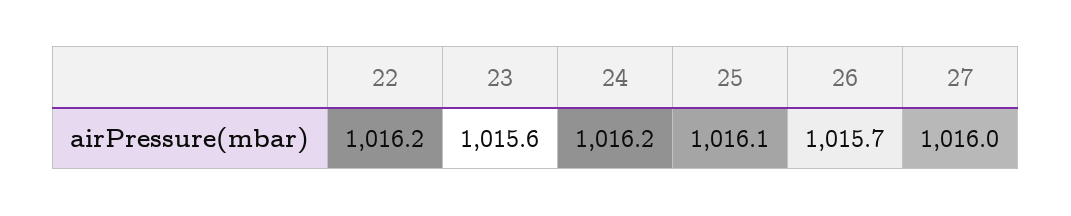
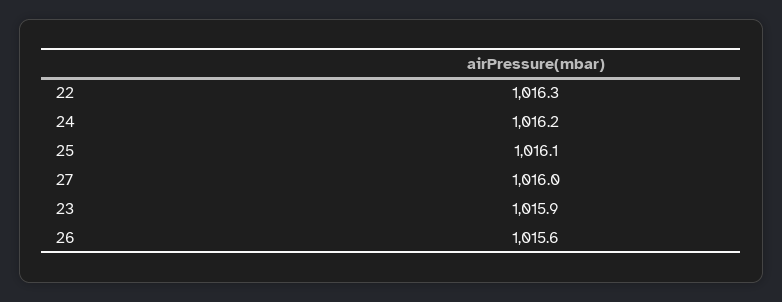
  {
-   "22": 1016.2,
+   "22": 1016.3,
-   "23": 1015.6,
+   "23": 1015.9,
    "24": 1016.2,
    "25": 1016.1,
-   "26": 1015.7,
+   "26": 1015.6,
    "27": 1016
  }

